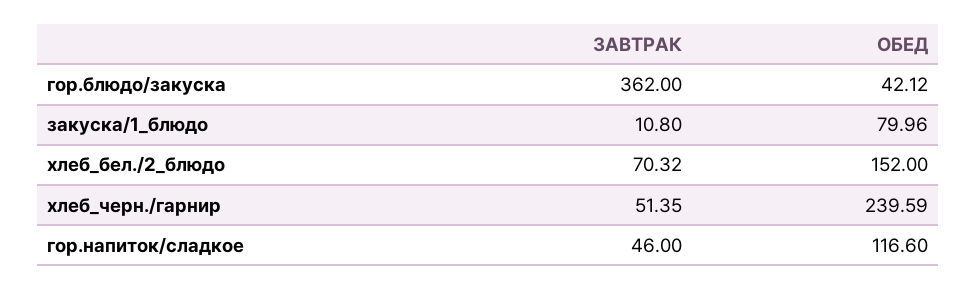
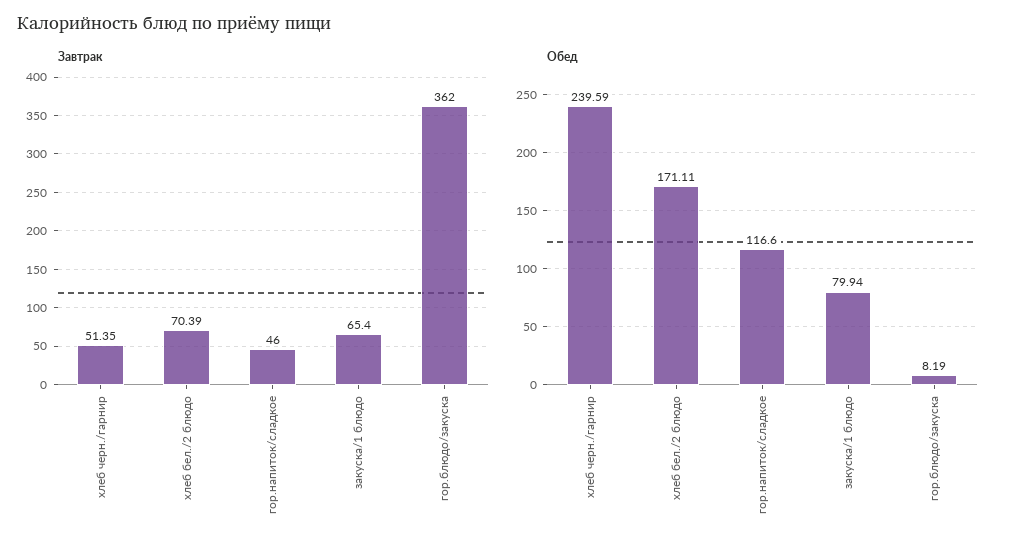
  {
    "ЗАВТРАК": {
      "гор.блюдо/закуска": 362,
-     "закуска/1_блюдо": 10.8,
+     "закуска/1_блюдо": 65.4,
-     "хлеб_бел./2_блюдо": 70.32,
+     "хлеб_бел./2_блюдо": 70.39,
      "хлеб_черн./гарнир": 51.35,
      "гор.напиток/сладкое": 46
    },
    "ОБЕД": {
-     "гор.блюдо/закуска": 42.12,
+     "гор.блюдо/закуска": 8.19,
-     "закуска/1_блюдо": 79.96,
+     "закуска/1_блюдо": 79.94,
-     "хлеб_бел./2_блюдо": 152,
+     "хлеб_бел./2_блюдо": 171.11,
      "хлеб_черн./гарнир": 239.59,
      "гор.напиток/сладкое": 116.6
    }
  }

